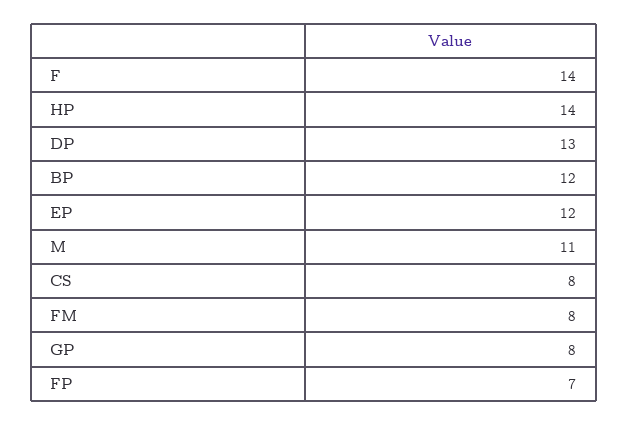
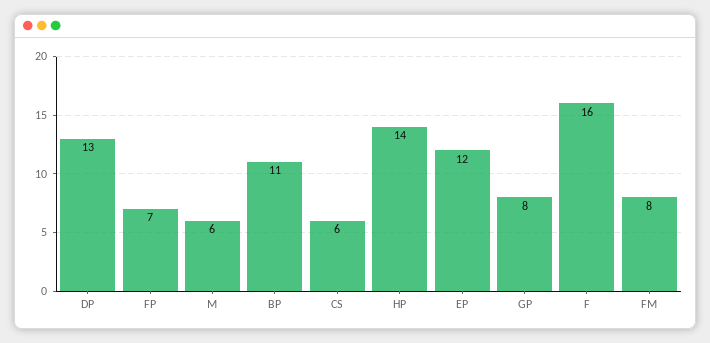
  {
-   "F": 14,
+   "F": 16,
    "HP": 14,
    "DP": 13,
-   "BP": 12,
+   "BP": 11,
    "EP": 12,
-   "M": 11,
+   "M": 6,
-   "CS": 8,
+   "CS": 6,
    "FM": 8,
    "GP": 8,
    "FP": 7
  }

